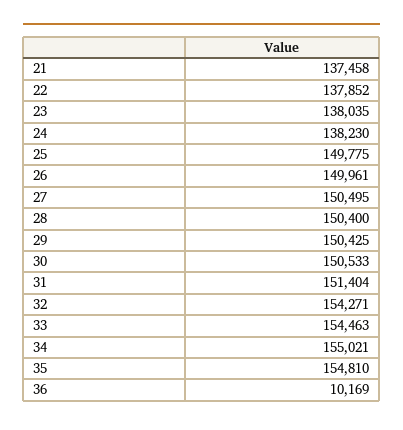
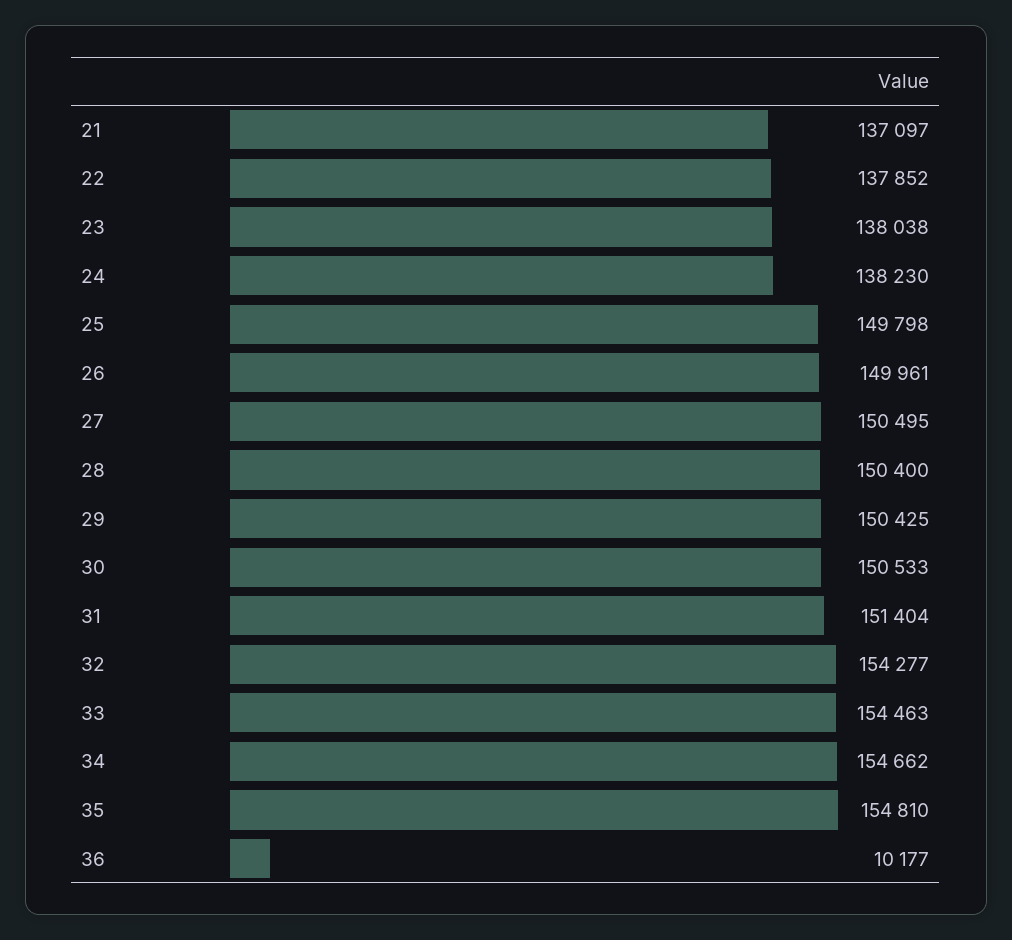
  {
-   "21": 137458,
+   "21": 137097,
    "22": 137852,
-   "23": 138035,
+   "23": 138038,
    "24": 138230,
-   "25": 149775,
+   "25": 149798,
    "26": 149961,
    "27": 150495,
    "28": 150400,
    "29": 150425,
    "30": 150533,
    "31": 151404,
-   "32": 154271,
+   "32": 154277,
    "33": 154463,
-   "34": 155021,
+   "34": 154662,
    "35": 154810,
-   "36": 10169
+   "36": 10177
  }

